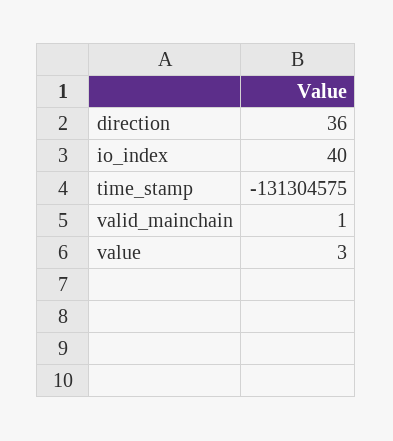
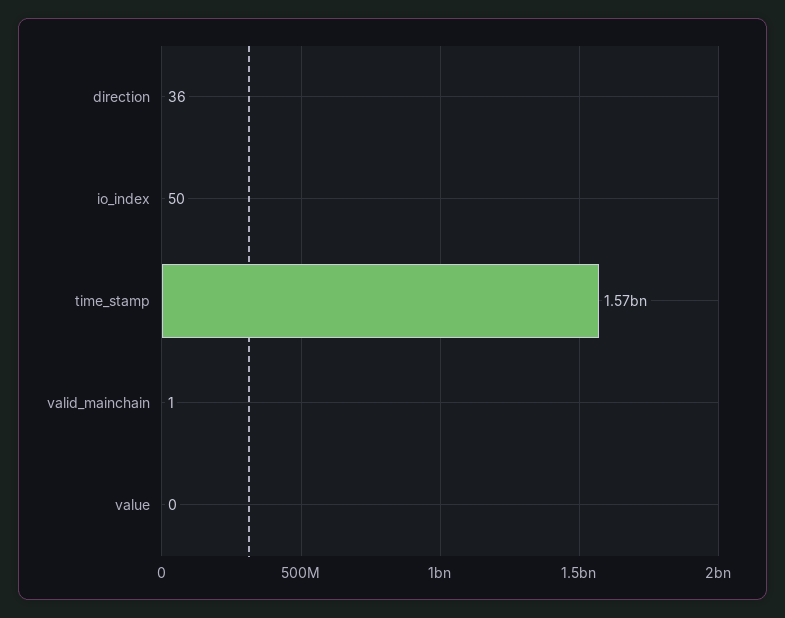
  {
    "direction": 36,
-   "io_index": 40,
+   "io_index": 50,
-   "time_stamp": -131304575,
+   "time_stamp": 1570000000,
    "valid_mainchain": 1,
-   "value": 3
+   "value": 0
  }

